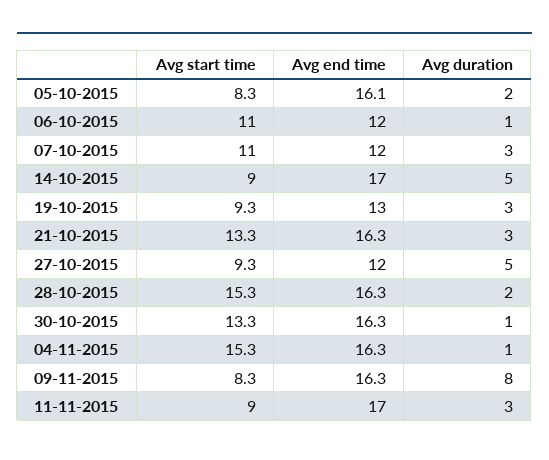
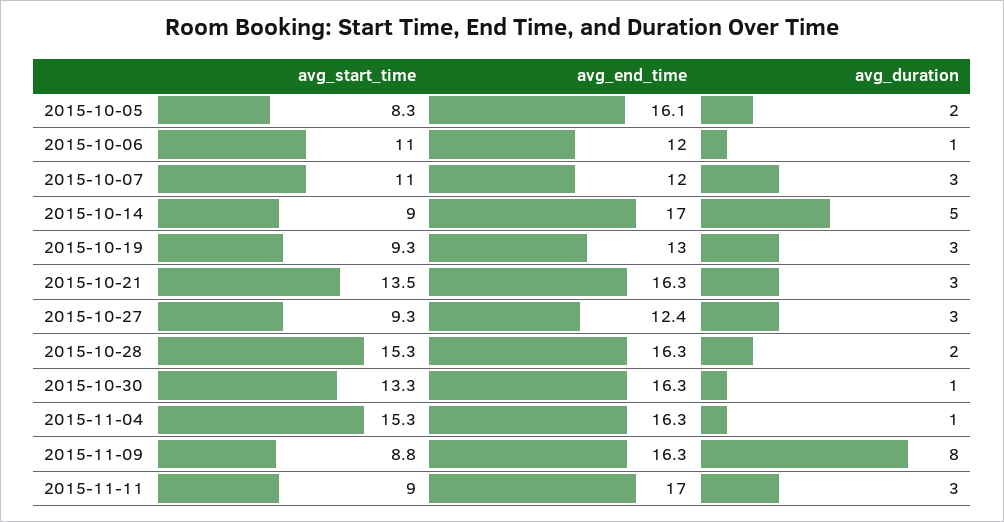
  {
    "Avg start time": {
      "05-10-2015": 8.3,
      "06-10-2015": 11,
      "07-10-2015": 11,
      "14-10-2015": 9,
      "19-10-2015": 9.3,
-     "21-10-2015": 13.3,
+     "21-10-2015": 13.5,
      "27-10-2015": 9.3,
      "28-10-2015": 15.3,
      "30-10-2015": 13.3,
      "04-11-2015": 15.3,
-     "09-11-2015": 8.3,
+     "09-11-2015": 8.8,
      "11-11-2015": 9
    },
    "Avg end time": {
      "05-10-2015": 16.1,
      "06-10-2015": 12,
      "07-10-2015": 12,
      "14-10-2015": 17,
      "19-10-2015": 13,
      "21-10-2015": 16.3,
-     "27-10-2015": 12,
+     "27-10-2015": 12.4,
      "28-10-2015": 16.3,
      "30-10-2015": 16.3,
      "04-11-2015": 16.3,
      "09-11-2015": 16.3,
      "11-11-2015": 17
    },
    "Avg duration": {
      "05-10-2015": 2,
      "06-10-2015": 1,
      "07-10-2015": 3,
      "14-10-2015": 5,
      "19-10-2015": 3,
      "21-10-2015": 3,
-     "27-10-2015": 5,
+     "27-10-2015": 3,
      "28-10-2015": 2,
      "30-10-2015": 1,
      "04-11-2015": 1,
      "09-11-2015": 8,
      "11-11-2015": 3
    }
  }

